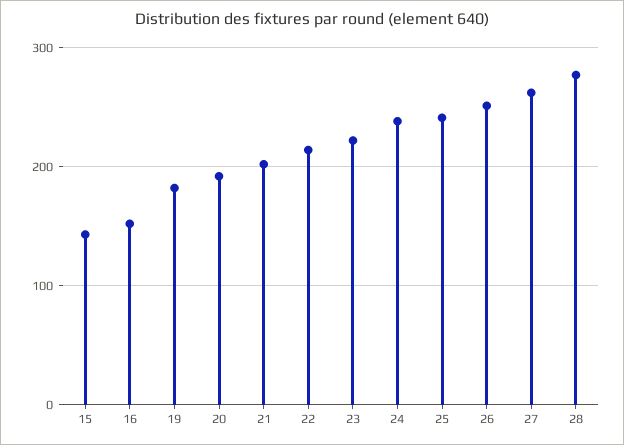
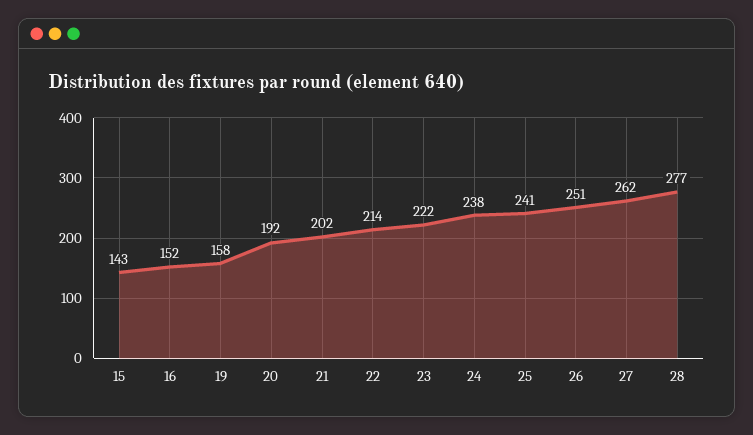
  {
    "15": 143,
    "16": 152,
-   "19": 180,
+   "19": 158,
    "20": 192,
    "21": 202,
    "22": 214,
    "23": 222,
    "24": 238,
    "25": 241,
    "26": 251,
    "27": 262,
    "28": 277
  }

